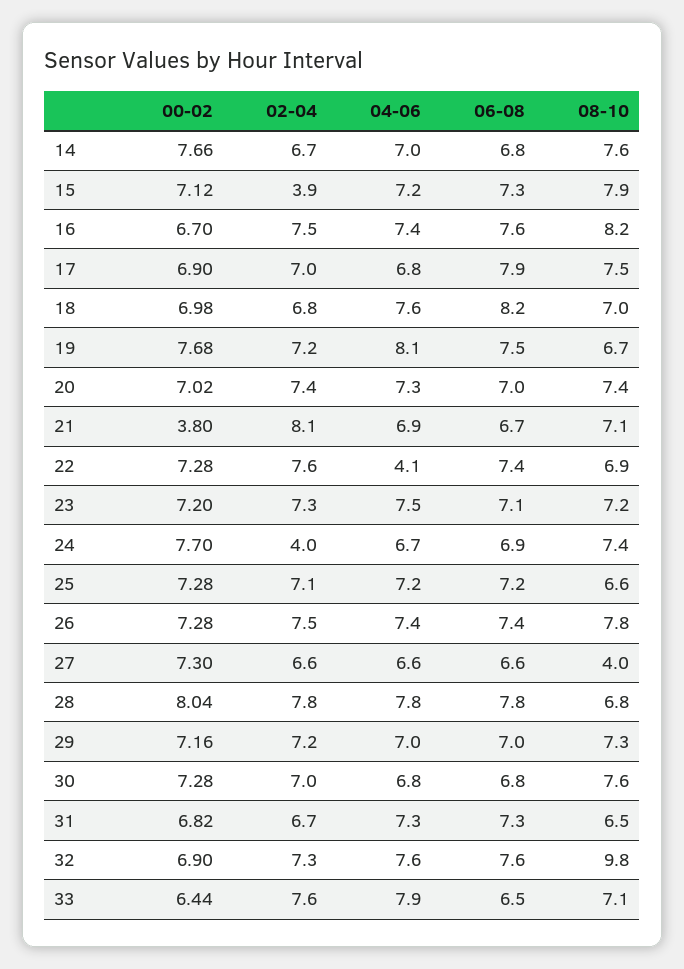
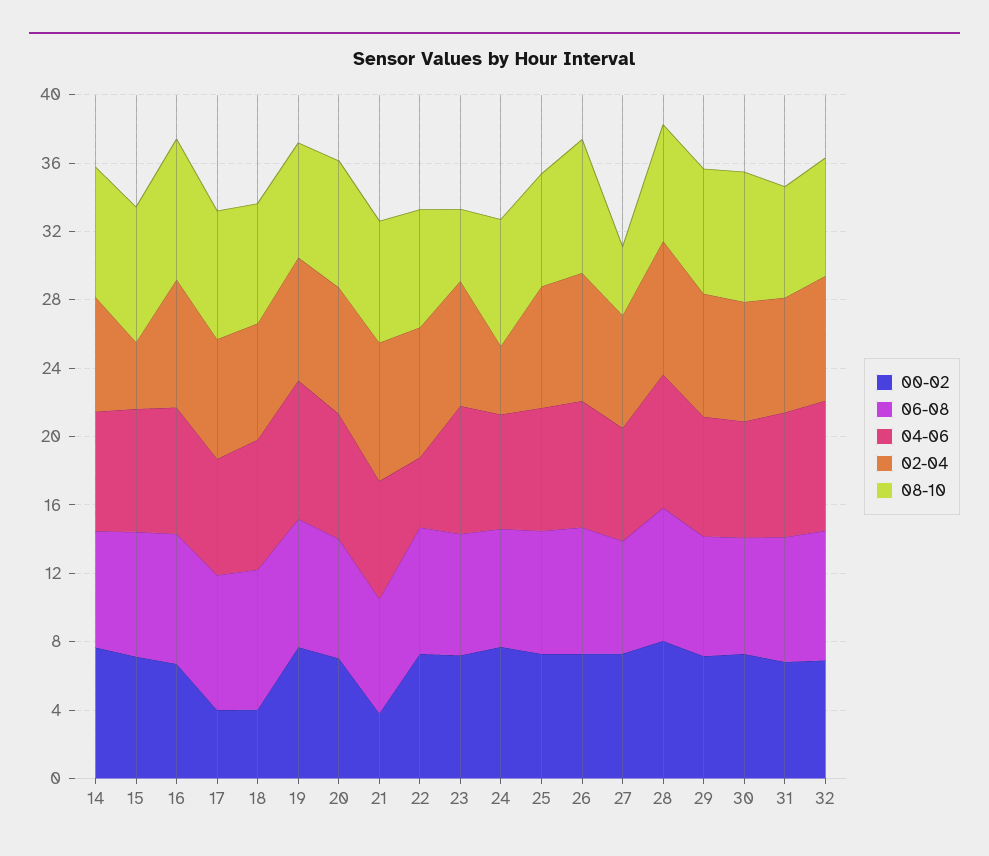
  {
    "00-02": {
      "14": 7.66,
      "15": 7.12,
      "16": 6.7,
-     "17": 6.9,
+     "17": 4,
-     "18": 6.98,
+     "18": 4,
      "19": 7.68,
      "20": 7.02,
      "21": 3.8,
      "22": 7.28,
      "23": 7.2,
      "24": 7.7,
      "25": 7.28,
      "26": 7.28,
      "27": 7.3,
      "28": 8.04,
      "29": 7.16,
      "30": 7.28,
      "31": 6.82,
-     "32": 6.9,
+     "32": 6.9
-     "33": 6.44
    },
    "02-04": {
      "14": 6.7,
      "15": 3.9,
      "16": 7.5,
      "17": 7,
      "18": 6.8,
      "19": 7.2,
      "20": 7.4,
      "21": 8.1,
      "22": 7.6,
      "23": 7.3,
      "24": 4,
      "25": 7.1,
      "26": 7.5,
      "27": 6.6,
      "28": 7.8,
      "29": 7.2,
      "30": 7,
      "31": 6.7,
-     "32": 7.3,
+     "32": 7.3
-     "33": 7.6
    },
    "04-06": {
      "14": 7,
      "15": 7.2,
      "16": 7.4,
      "17": 6.8,
      "18": 7.6,
      "19": 8.1,
      "20": 7.3,
      "21": 6.9,
      "22": 4.1,
      "23": 7.5,
      "24": 6.7,
      "25": 7.2,
      "26": 7.4,
      "27": 6.6,
      "28": 7.8,
      "29": 7,
      "30": 6.8,
      "31": 7.3,
-     "32": 7.6,
+     "32": 7.6
-     "33": 7.9
    },
    "06-08": {
      "14": 6.8,
      "15": 7.3,
      "16": 7.6,
      "17": 7.9,
      "18": 8.2,
      "19": 7.5,
      "20": 7,
      "21": 6.7,
      "22": 7.4,
      "23": 7.1,
      "24": 6.9,
      "25": 7.2,
      "26": 7.4,
      "27": 6.6,
      "28": 7.8,
      "29": 7,
      "30": 6.8,
      "31": 7.3,
-     "32": 7.6,
+     "32": 7.6
-     "33": 6.5
    },
    "08-10": {
      "14": 7.6,
      "15": 7.9,
      "16": 8.2,
      "17": 7.5,
      "18": 7,
      "19": 6.7,
      "20": 7.4,
      "21": 7.1,
      "22": 6.9,
-     "23": 7.2,
+     "23": 4,
      "24": 7.4,
      "25": 6.6,
      "26": 7.8,
      "27": 4,
      "28": 6.8,
      "29": 7.3,
      "30": 7.6,
      "31": 6.5,
-     "32": 9.8,
+     "32": 7
-     "33": 7.1
    }
  }

